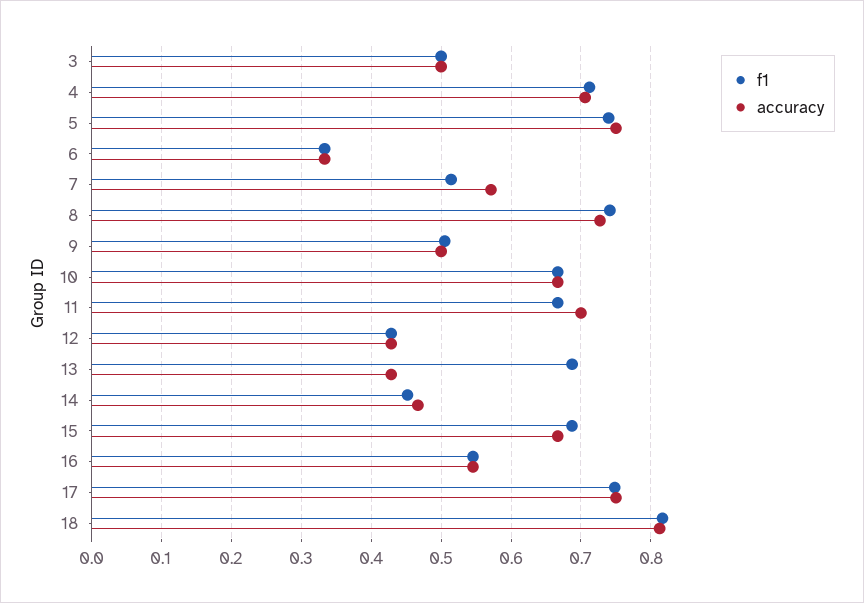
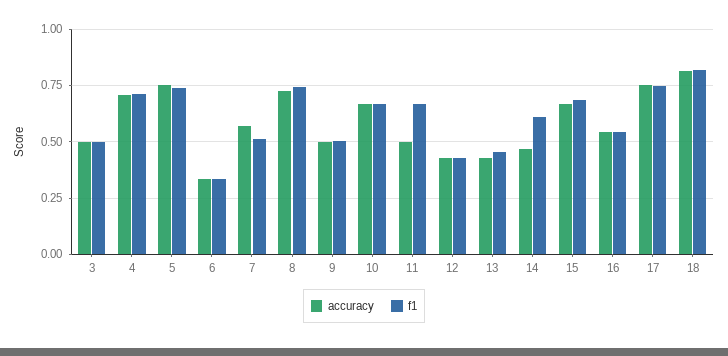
  {
    "f1": {
      "3": 0.5,
      "4": 0.71,
      "5": 0.74,
      "6": 0.33,
      "7": 0.51,
      "8": 0.74,
      "9": 0.51,
      "10": 0.67,
      "11": 0.67,
      "12": 0.43,
-     "13": 0.69,
+     "13": 0.45,
-     "14": 0.45,
+     "14": 0.6,
      "15": 0.69,
      "16": 0.55,
      "17": 0.75,
      "18": 0.82
    },
    "accuracy": {
      "3": 0.5,
      "4": 0.71,
      "5": 0.75,
      "6": 0.33,
      "7": 0.57,
      "8": 0.73,
      "9": 0.5,
      "10": 0.67,
-     "11": 0.7,
+     "11": 0.5,
      "12": 0.43,
      "13": 0.43,
      "14": 0.47,
      "15": 0.67,
      "16": 0.55,
      "17": 0.75,
      "18": 0.81
    }
  }

